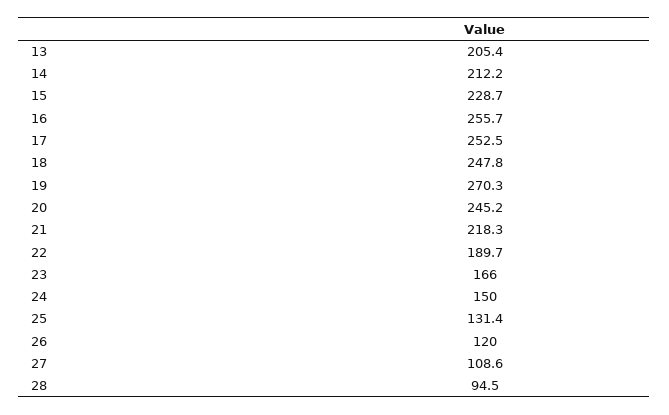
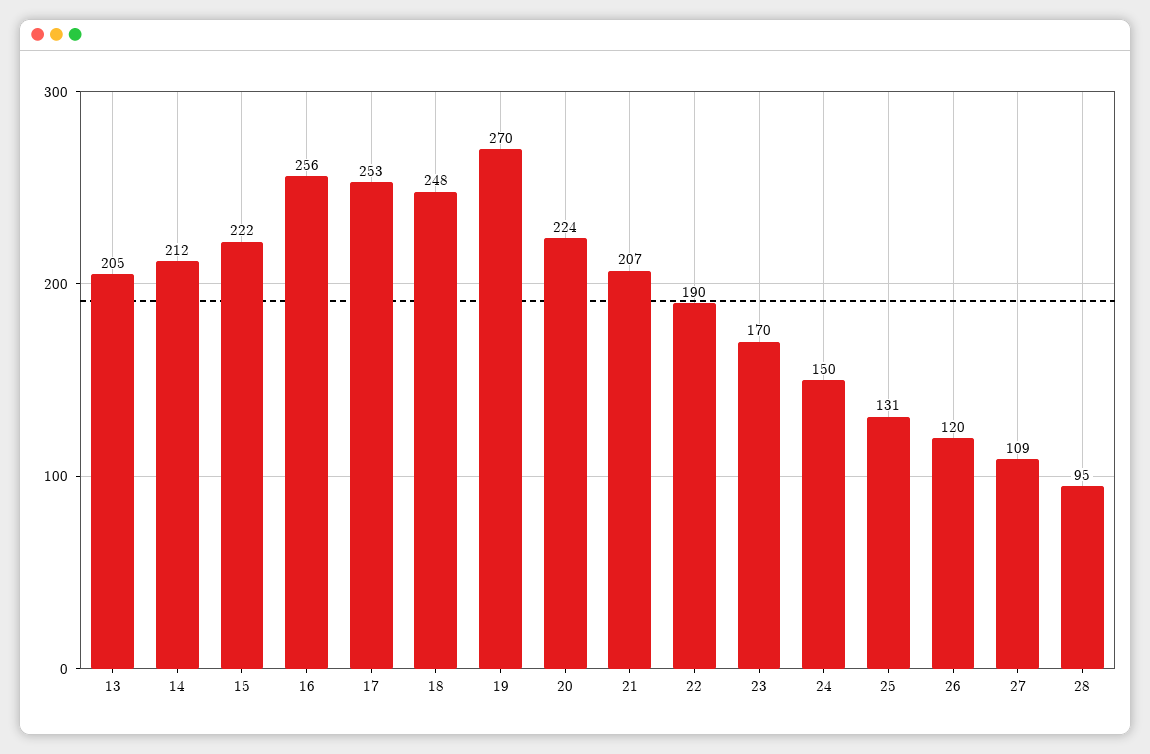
  {
    "13": 205.4,
    "14": 212.2,
-   "15": 228.7,
+   "15": 222,
    "16": 255.7,
    "17": 252.5,
    "18": 247.8,
    "19": 270.3,
-   "20": 245.2,
+   "20": 224,
-   "21": 218.3,
+   "21": 207,
    "22": 189.7,
-   "23": 166,
+   "23": 170,
    "24": 150,
    "25": 131.4,
    "26": 120,
    "27": 108.6,
    "28": 94.5
  }

